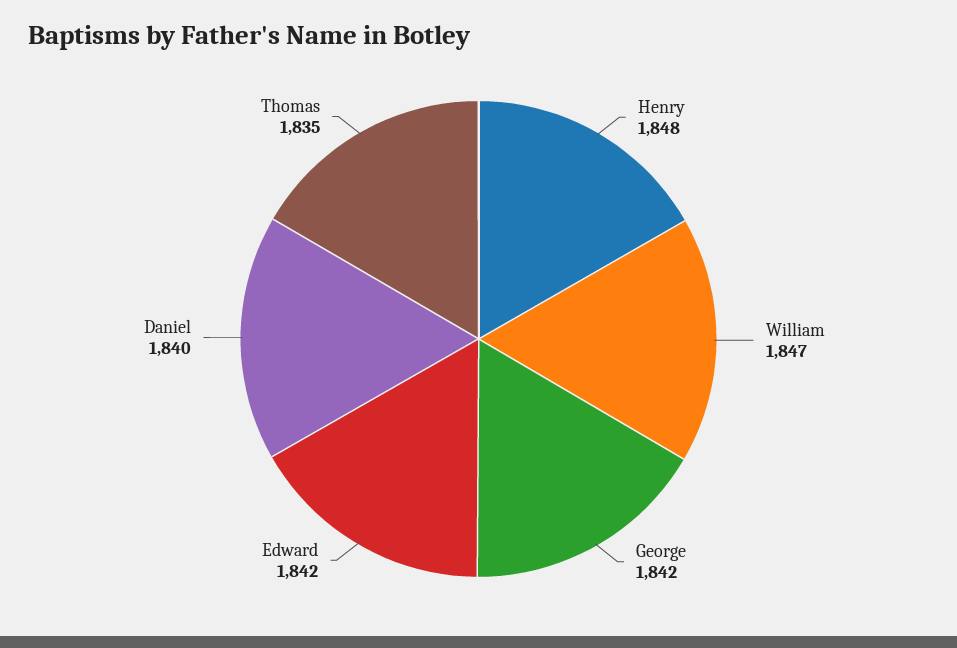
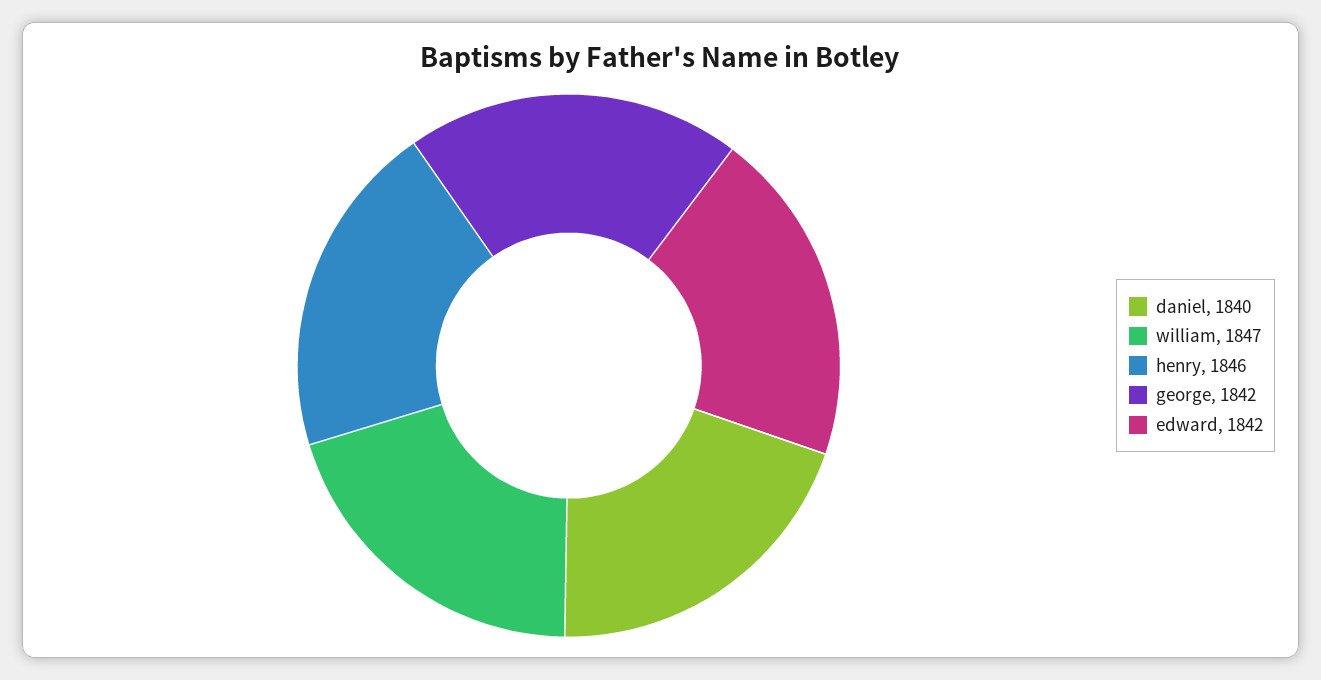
  {
-   "Henry": 1848,
+   "Henry": 1846,
    "William": 1847,
    "George": 1842,
    "Edward": 1842,
-   "Daniel": 1840,
+   "Daniel": 1840
-   "Thomas": 1835
  }

